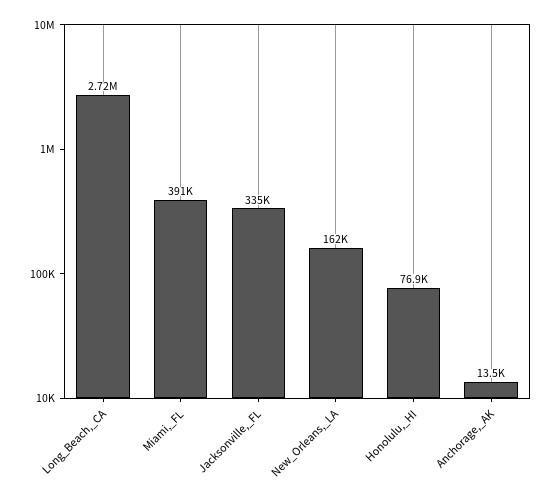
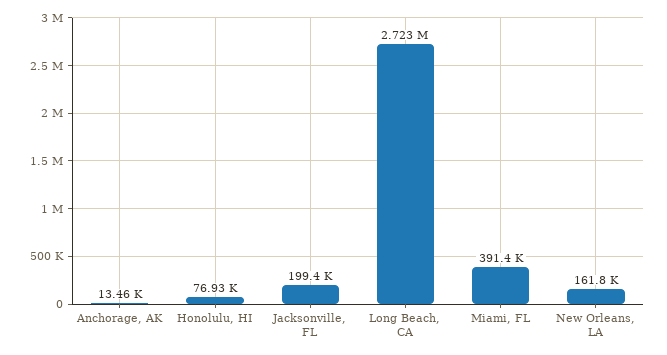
  {
    "Long_Beach,_CA": 2723000,
    "Miami,_FL": 391400,
-   "Jacksonville,_FL": 335000,
+   "Jacksonville,_FL": 199400,
    "New_Orleans,_LA": 161800,
    "Honolulu,_HI": 76930,
    "Anchorage,_AK": 13460
  }

